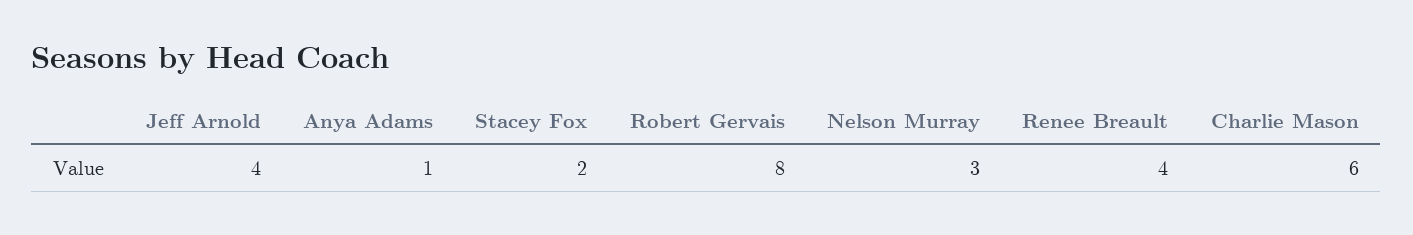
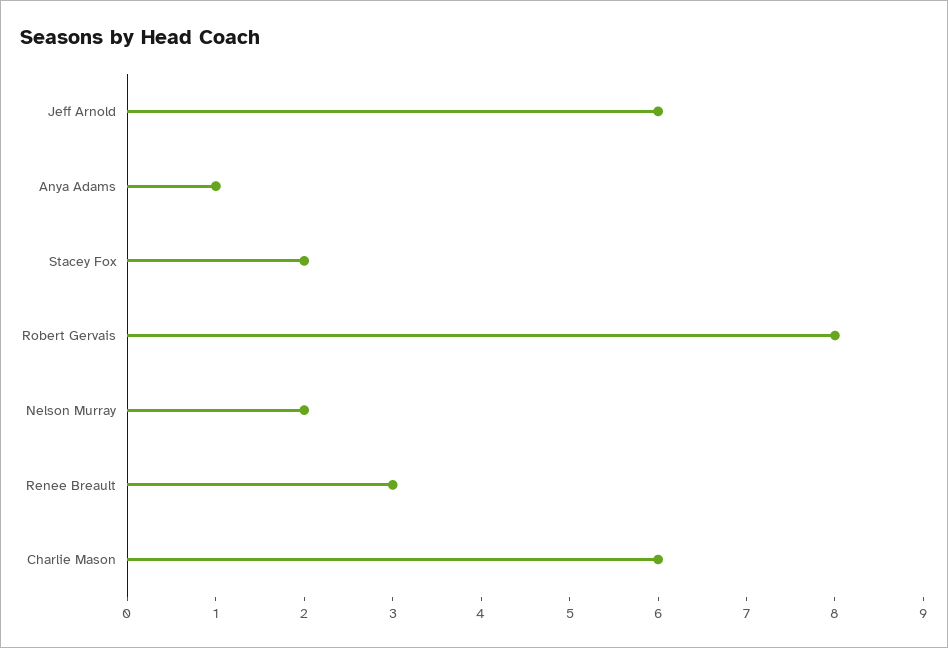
  {
-   "Jeff Arnold": 4,
+   "Jeff Arnold": 6,
    "Anya Adams": 1,
    "Stacey Fox": 2,
    "Robert Gervais": 8,
-   "Nelson Murray": 3,
+   "Nelson Murray": 2,
-   "Renee Breault": 4,
+   "Renee Breault": 3,
    "Charlie Mason": 6
  }

